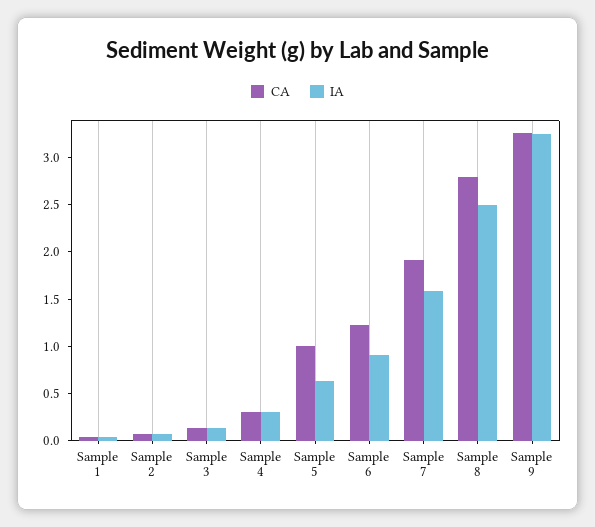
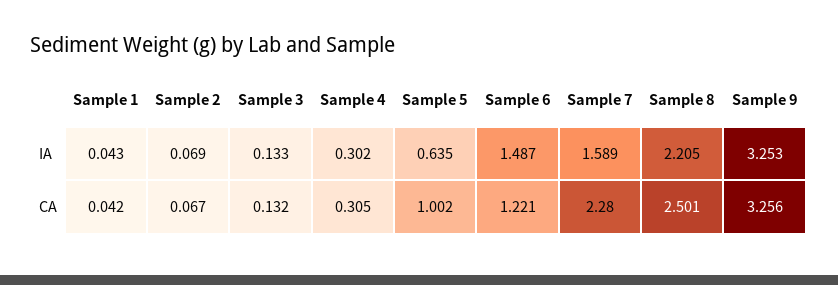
  {
    "CA": {
      "Sample 1": 0.042,
      "Sample 2": 0.067,
      "Sample 3": 0.132,
      "Sample 4": 0.305,
      "Sample 5": 1.002,
      "Sample 6": 1.221,
-     "Sample 7": 1.9,
+     "Sample 7": 2.28,
-     "Sample 8": 2.8,
+     "Sample 8": 2.501,
      "Sample 9": 3.256
    },
    "IA": {
      "Sample 1": 0.043,
      "Sample 2": 0.069,
      "Sample 3": 0.133,
      "Sample 4": 0.302,
      "Sample 5": 0.635,
-     "Sample 6": 0.9,
+     "Sample 6": 1.487,
      "Sample 7": 1.589,
-     "Sample 8": 2.5,
+     "Sample 8": 2.205,
      "Sample 9": 3.253
    }
  }

